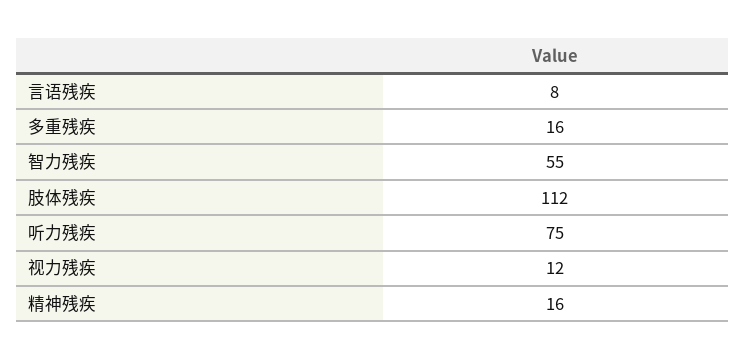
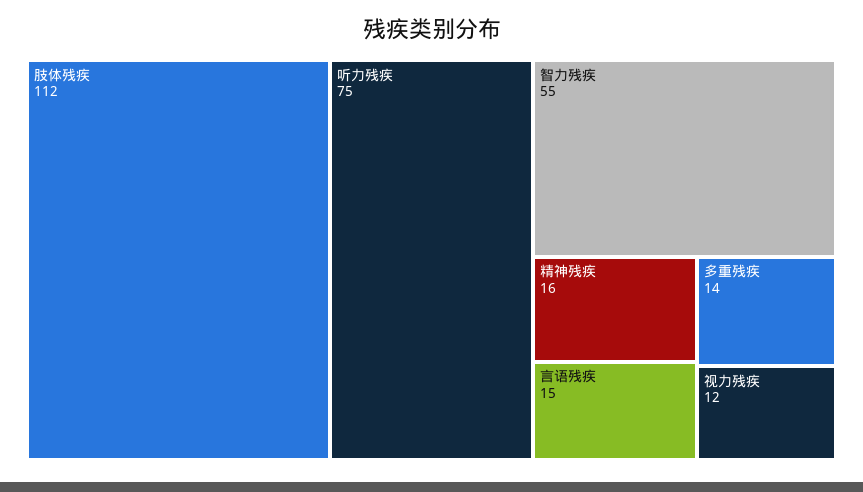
  {
-   "言语残疾": 8,
+   "言语残疾": 15,
-   "多重残疾": 16,
+   "多重残疾": 14,
    "智力残疾": 55,
    "肢体残疾": 112,
    "听力残疾": 75,
    "视力残疾": 12,
    "精神残疾": 16
  }

